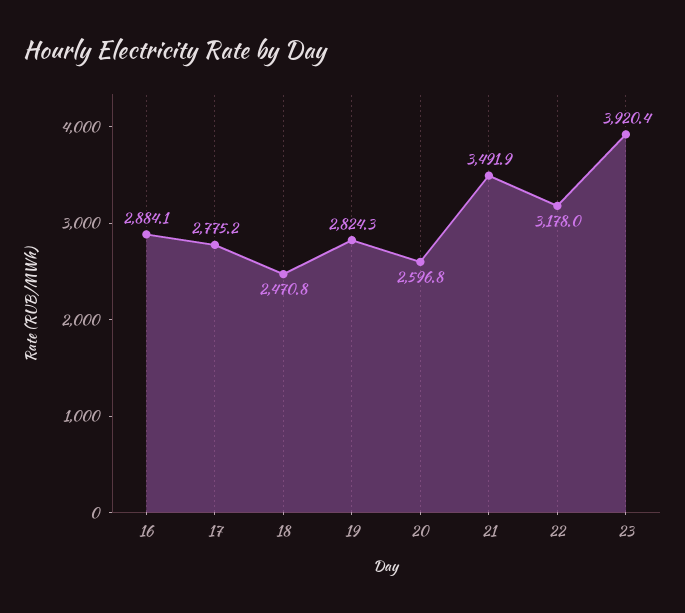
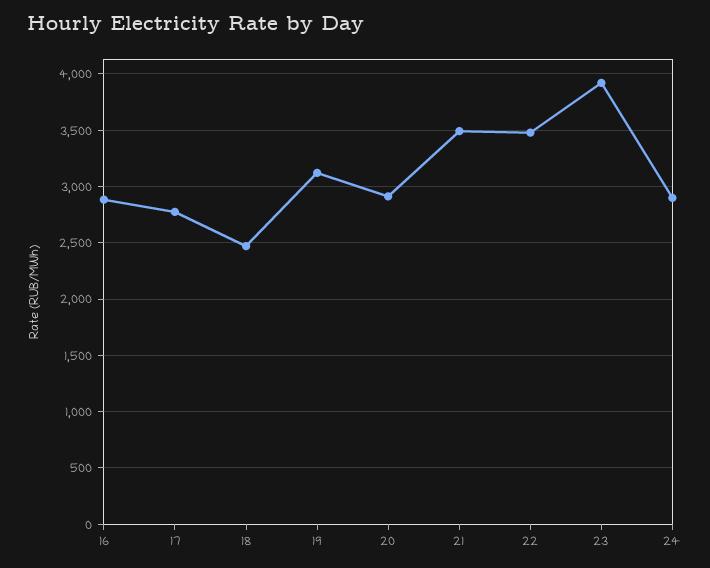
  {
    "16": 2884.1,
    "17": 2775.2,
    "18": 2470.8,
-   "19": 2824.3,
+   "19": 3100,
-   "20": 2596.8,
+   "20": 2900,
    "21": 3491.9,
-   "22": 3178,
+   "22": 3500,
-   "23": 3920.4
+   "23": 3920.4,
+   "24": 2900
  }

